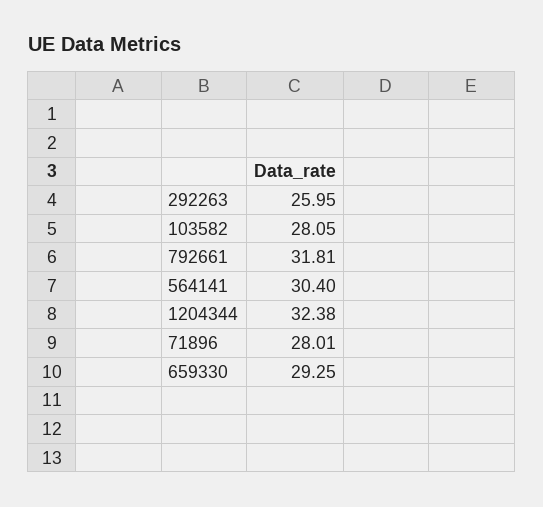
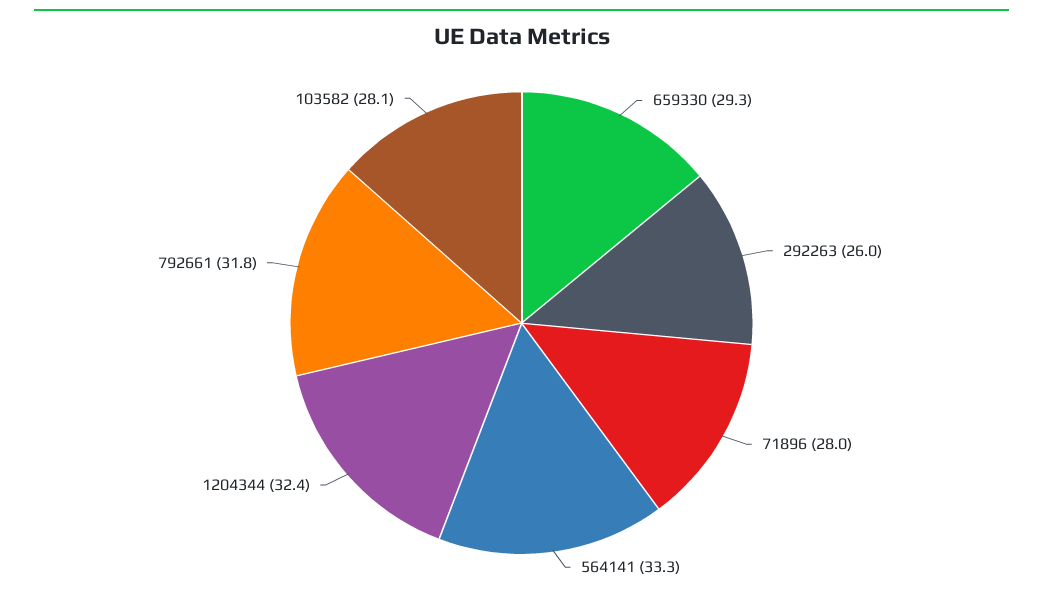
  {
    "292263": 25.95,
    "103582": 28.05,
    "792661": 31.81,
-   "564141": 30.4,
+   "564141": 33.3,
    "1204344": 32.38,
    "71896": 28.01,
    "659330": 29.25
  }

